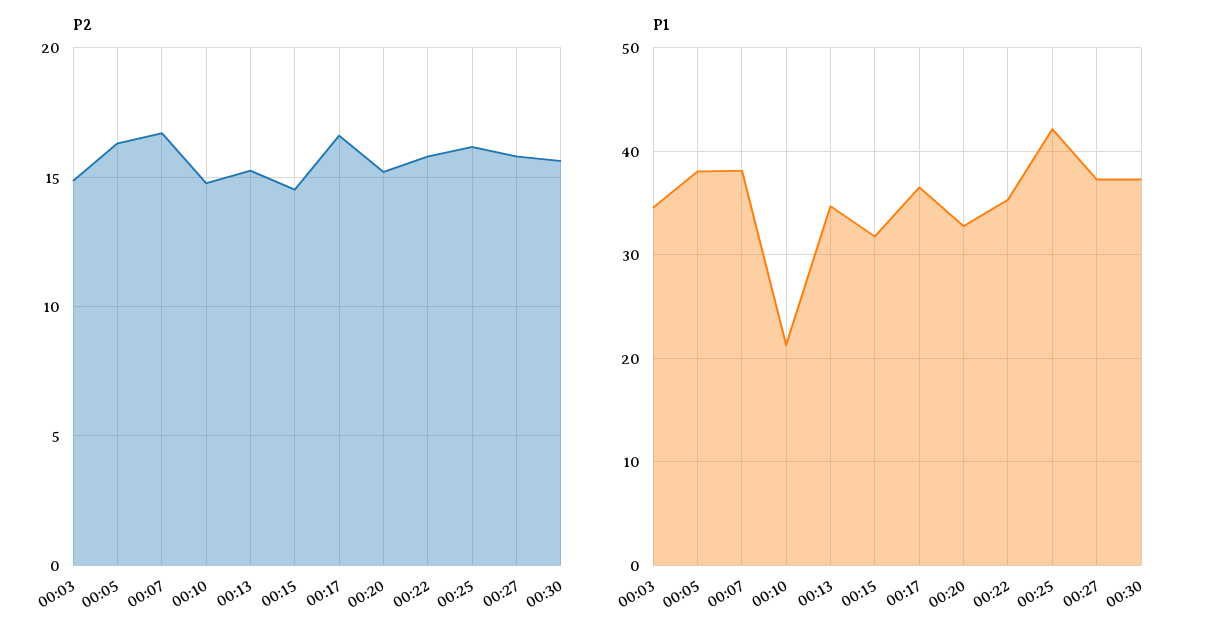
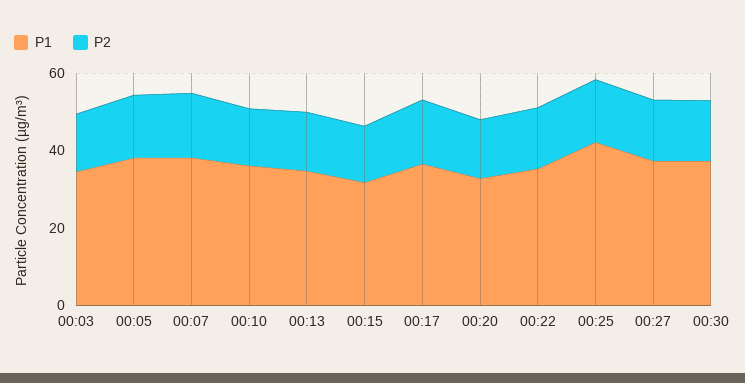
  {
    "P2": {
      "00:03": 15,
      "00:05": 16.5,
      "00:07": 16.5,
      "00:10": 15,
      "00:13": 15.5,
      "00:15": 14.5,
      "00:17": 16.5,
      "00:20": 15,
      "00:22": 16,
      "00:25": 16,
      "00:27": 16,
      "00:30": 15.5
    },
    "P1": {
      "00:03": 35,
      "00:05": 38,
      "00:07": 38,
-     "00:10": 21,
+     "00:10": 35,
      "00:13": 35,
      "00:15": 32,
      "00:17": 37,
      "00:20": 33,
      "00:22": 35,
      "00:25": 42,
      "00:27": 37,
      "00:30": 37
    }
  }

